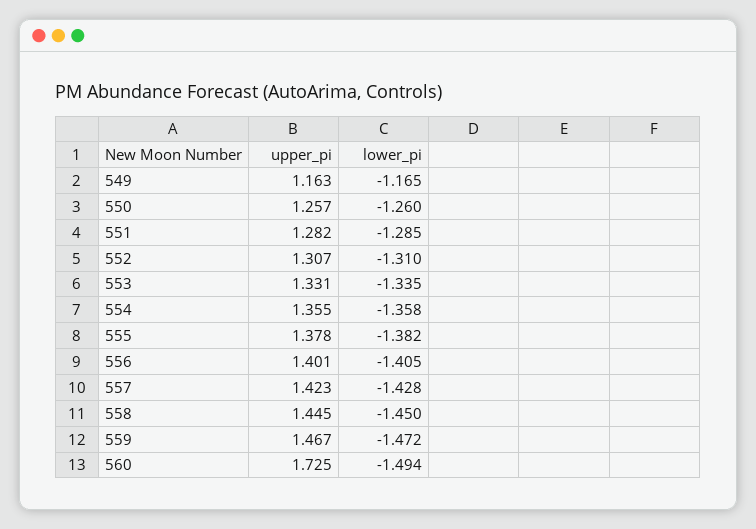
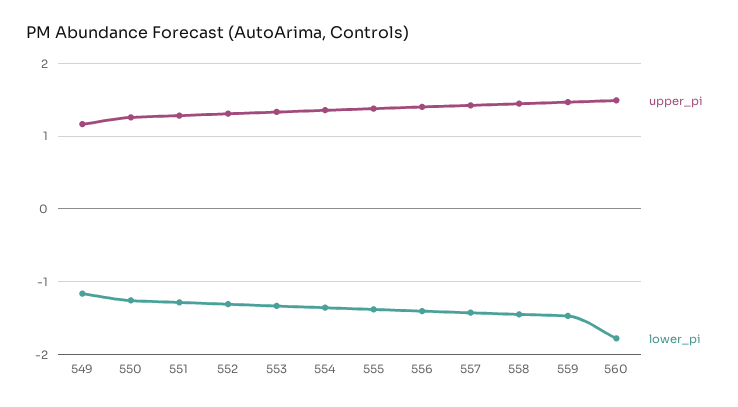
  {
    "upper_pi": {
      "549": 1.163,
      "550": 1.257,
      "551": 1.282,
      "552": 1.307,
      "553": 1.331,
      "554": 1.355,
      "555": 1.378,
      "556": 1.401,
      "557": 1.423,
      "558": 1.445,
      "559": 1.467,
-     "560": 1.725
+     "560": 1.5
    },
    "lower_pi": {
      "549": -1.165,
      "550": -1.26,
      "551": -1.285,
      "552": -1.31,
      "553": -1.335,
      "554": -1.358,
      "555": -1.382,
      "556": -1.405,
      "557": -1.428,
      "558": -1.45,
      "559": -1.472,
-     "560": -1.494
+     "560": -1.8
    }
  }

